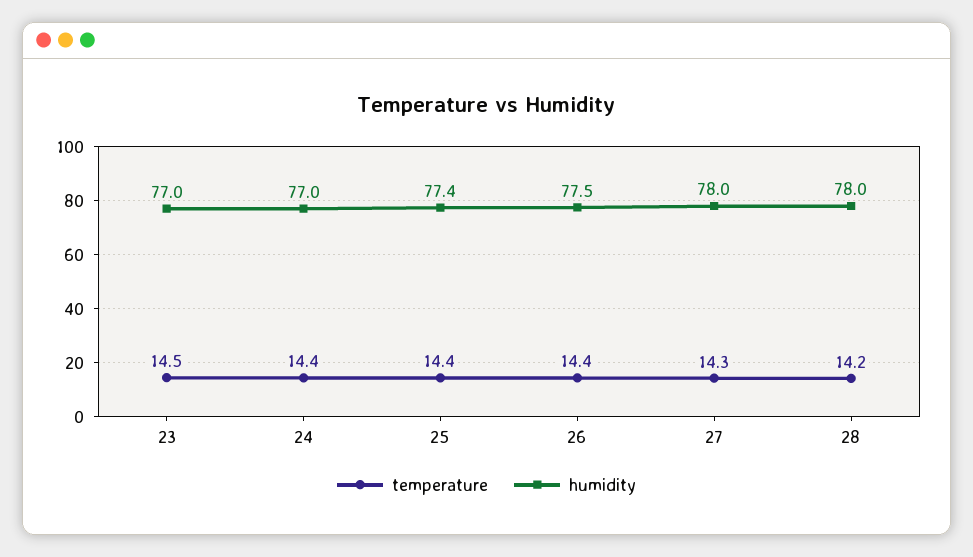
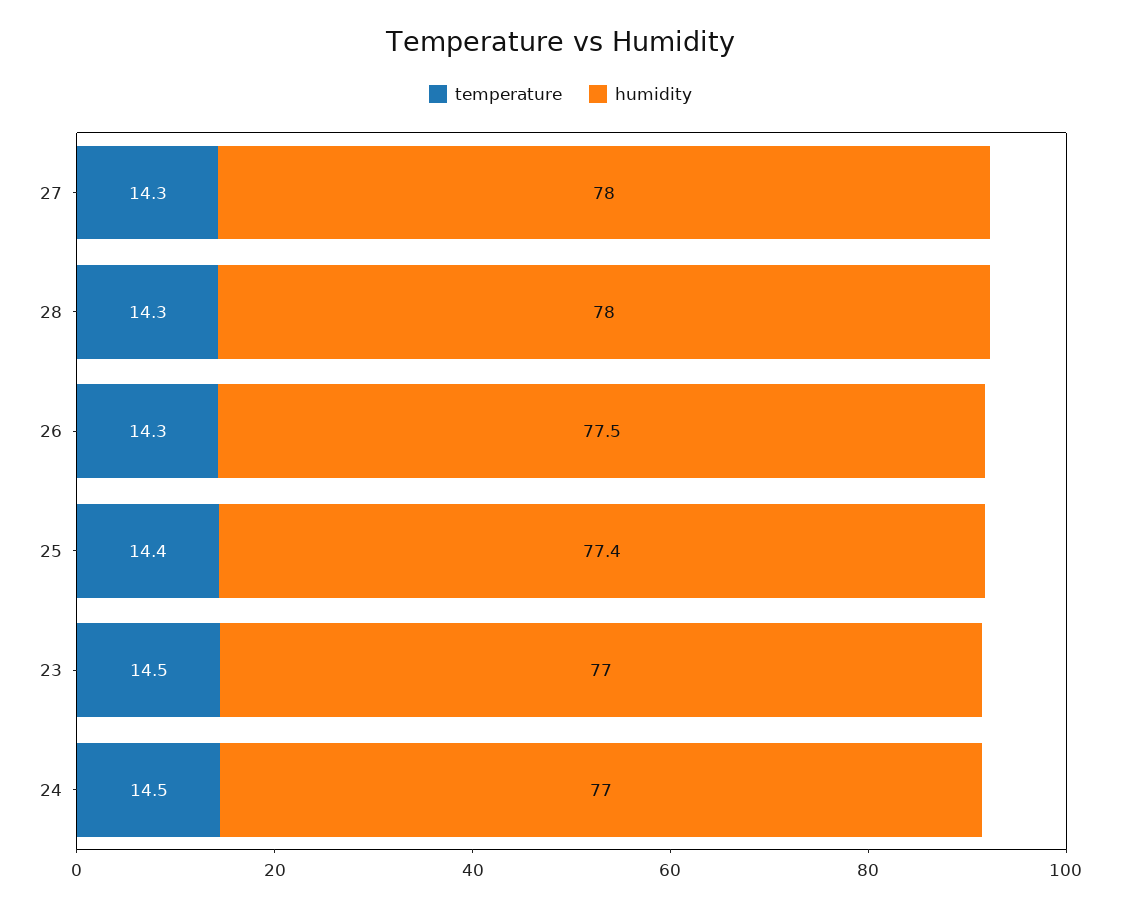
  {
    "temperature": {
      "23": 14.5,
-     "24": 14.4,
+     "24": 14.5,
      "25": 14.4,
-     "26": 14.4,
+     "26": 14.3,
      "27": 14.3,
-     "28": 14.2
+     "28": 14.3
    },
    "humidity": {
      "23": 77,
      "24": 77,
      "25": 77.4,
      "26": 77.5,
      "27": 78,
      "28": 78
    }
  }

